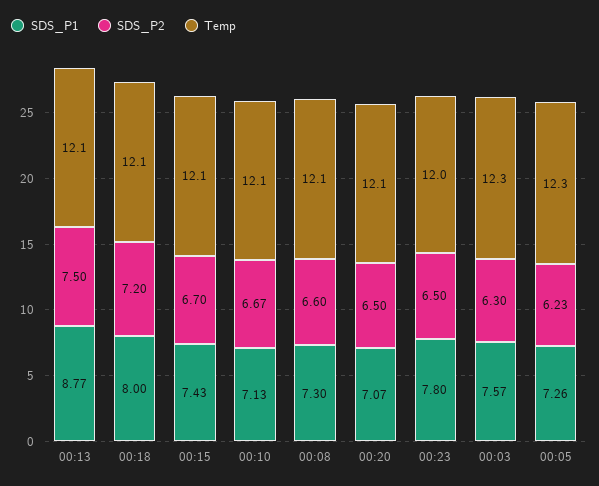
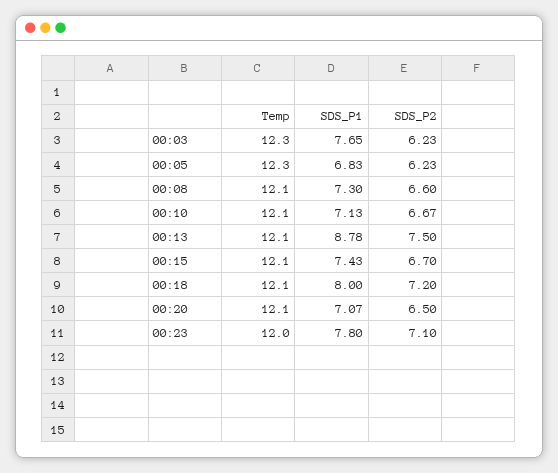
  {
    "SDS_P1": {
-     "00:13": 8.77,
+     "00:13": 8.78,
      "00:18": 8,
      "00:15": 7.43,
      "00:10": 7.13,
      "00:08": 7.3,
      "00:20": 7.07,
      "00:23": 7.8,
-     "00:03": 7.57,
+     "00:03": 7.65,
-     "00:05": 7.26
+     "00:05": 6.83
    },
    "SDS_P2": {
      "00:13": 7.5,
      "00:18": 7.2,
      "00:15": 6.7,
      "00:10": 6.67,
      "00:08": 6.6,
      "00:20": 6.5,
-     "00:23": 6.5,
+     "00:23": 7.1,
-     "00:03": 6.3,
+     "00:03": 6.23,
      "00:05": 6.23
    },
    "Temp": {
      "00:13": 12.1,
      "00:18": 12.1,
      "00:15": 12.1,
      "00:10": 12.1,
      "00:08": 12.1,
      "00:20": 12.1,
      "00:23": 12,
      "00:03": 12.3,
      "00:05": 12.3
    }
  }

